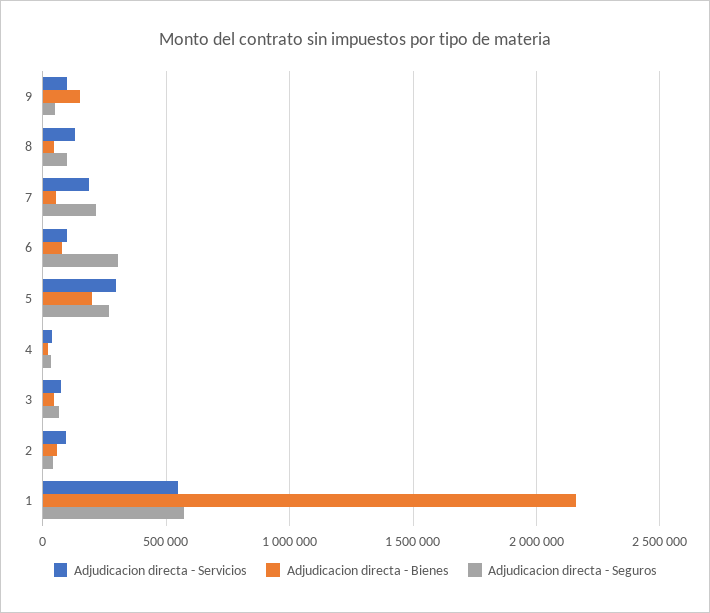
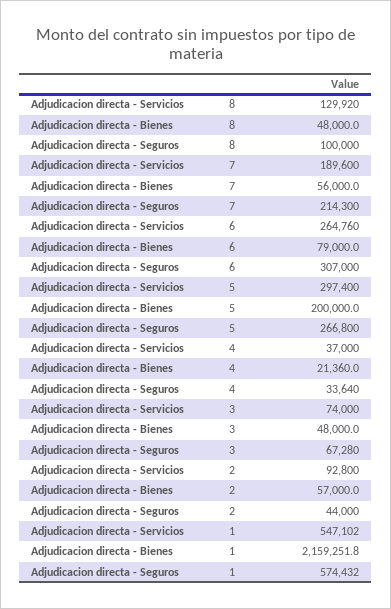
  {
    "Adjudicacion directa - Servicios": {
-     "9": 100000,
      "8": 129920,
      "7": 189600,
-     "6": 100000,
+     "6": 264760,
      "5": 297400,
      "4": 37000,
      "3": 74000,
      "2": 92800,
      "1": 547102
    },
    "Adjudicacion directa - Bienes": {
-     "9": 150000,
      "8": 48000,
      "7": 56000,
      "6": 79000,
      "5": 200000,
      "4": 21360,
      "3": 48000,
      "2": 57000,
      "1": 2159251.8
    },
    "Adjudicacion directa - Seguros": {
-     "9": 50000,
      "8": 100000,
      "7": 214300,
      "6": 307000,
      "5": 266800,
      "4": 33640,
      "3": 67280,
      "2": 44000,
      "1": 574432
    }
  }

